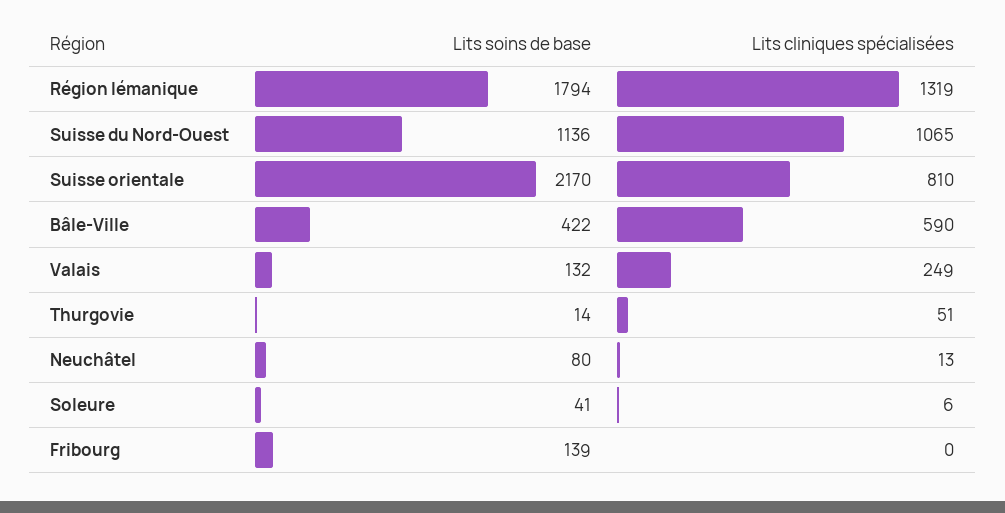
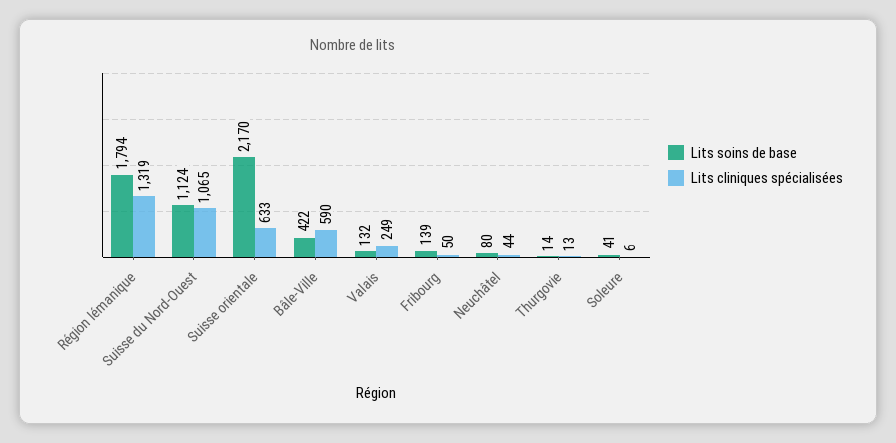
  {
    "Lits soins de base": {
      "Région lémanique": 1794,
-     "Suisse du Nord-Ouest": 1136,
+     "Suisse du Nord-Ouest": 1124,
      "Suisse orientale": 2170,
      "Bâle-Ville": 422,
      "Valais": 132,
      "Thurgovie": 14,
      "Neuchâtel": 80,
      "Soleure": 41,
      "Fribourg": 139
    },
    "Lits cliniques spécialisées": {
      "Région lémanique": 1319,
      "Suisse du Nord-Ouest": 1065,
-     "Suisse orientale": 810,
+     "Suisse orientale": 633,
      "Bâle-Ville": 590,
      "Valais": 249,
-     "Thurgovie": 51,
+     "Thurgovie": 13,
-     "Neuchâtel": 13,
+     "Neuchâtel": 44,
      "Soleure": 6,
-     "Fribourg": 0
+     "Fribourg": 50
    }
  }

